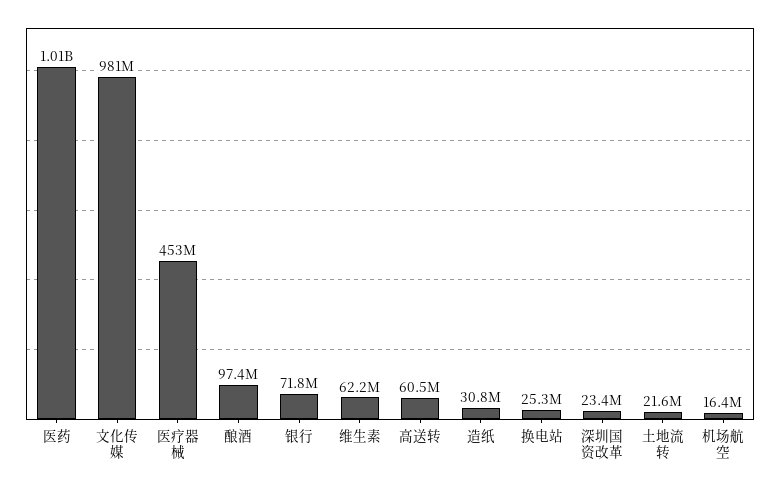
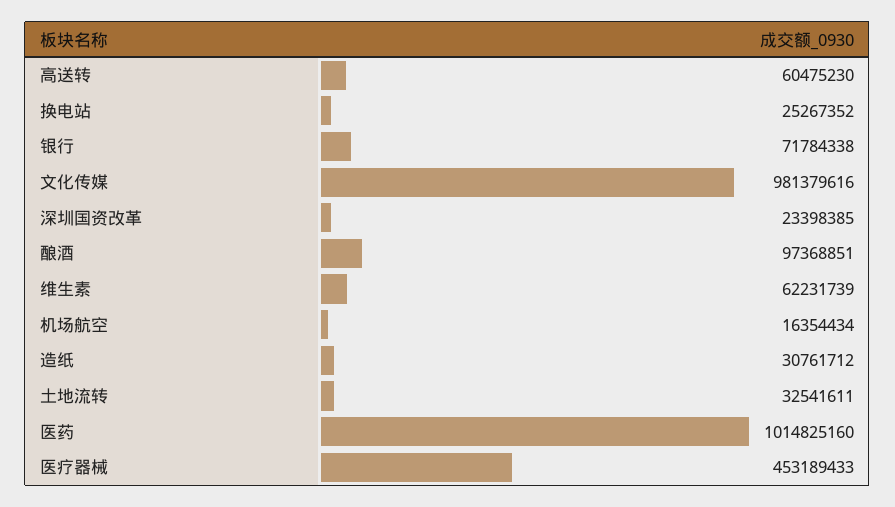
  {
    "医药": 1014825160,
    "文化传媒": 981379616,
    "医疗器械": 453189433,
    "酿酒": 97368851,
    "银行": 71784338,
    "维生素": 62231739,
    "高送转": 60475230,
    "造纸": 30761712,
    "换电站": 25267352,
    "深圳国资改革": 23398385,
-   "土地流转": 21600000,
+   "土地流转": 32541611,
    "机场航空": 16354434
  }

